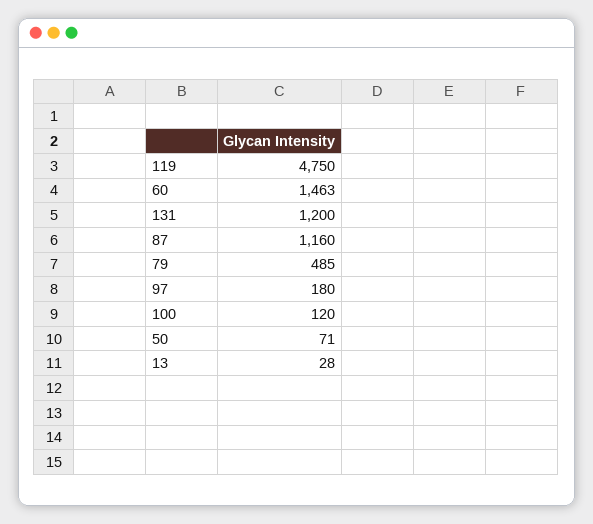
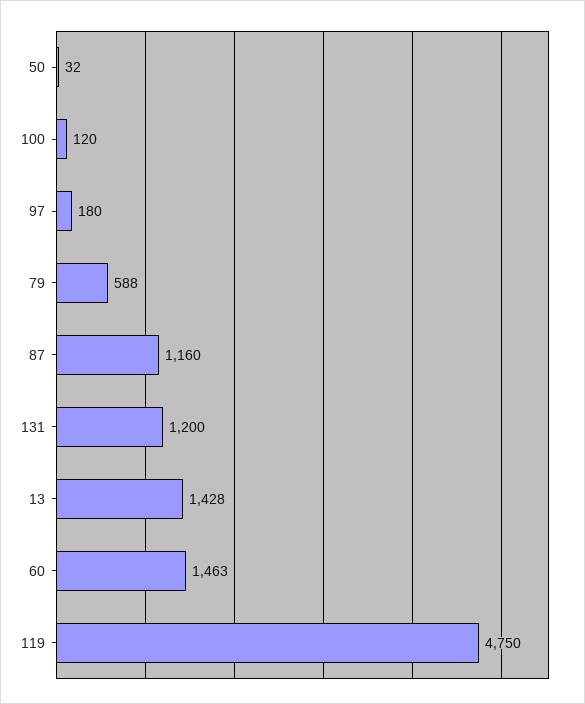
  {
    "119": 4750,
    "60": 1463,
    "131": 1200,
    "87": 1160,
-   "79": 485,
+   "79": 588,
    "97": 180,
    "100": 120,
-   "50": 71,
+   "50": 32,
-   "13": 28
+   "13": 1428
  }

